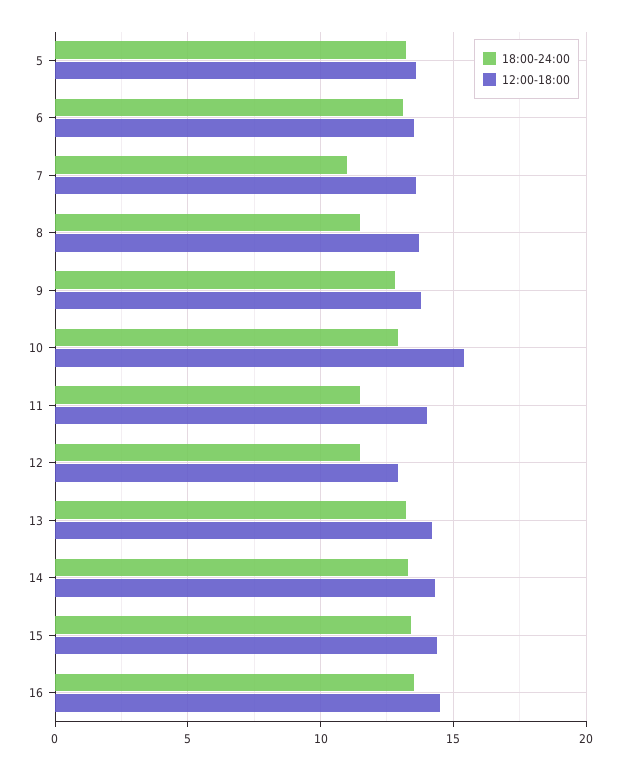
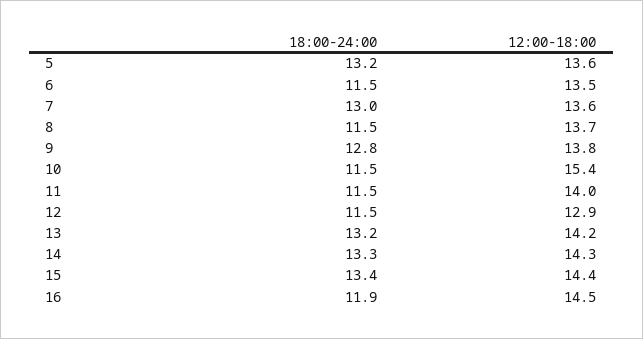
  {
    "18:00-24:00": {
      "5": 13.2,
-     "6": 13,
+     "6": 11.5,
-     "7": 11,
+     "7": 13,
      "8": 11.5,
      "9": 12.8,
-     "10": 13,
+     "10": 11.5,
      "11": 11.5,
      "12": 11.5,
      "13": 13.2,
      "14": 13.3,
      "15": 13.4,
-     "16": 13.5
+     "16": 11.9
    },
    "12:00-18:00": {
      "5": 13.6,
      "6": 13.5,
      "7": 13.6,
      "8": 13.7,
      "9": 13.8,
      "10": 15.4,
      "11": 14,
      "12": 12.9,
      "13": 14.2,
      "14": 14.3,
      "15": 14.4,
      "16": 14.5
    }
  }

